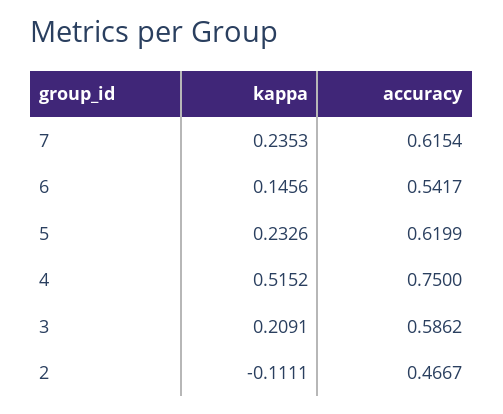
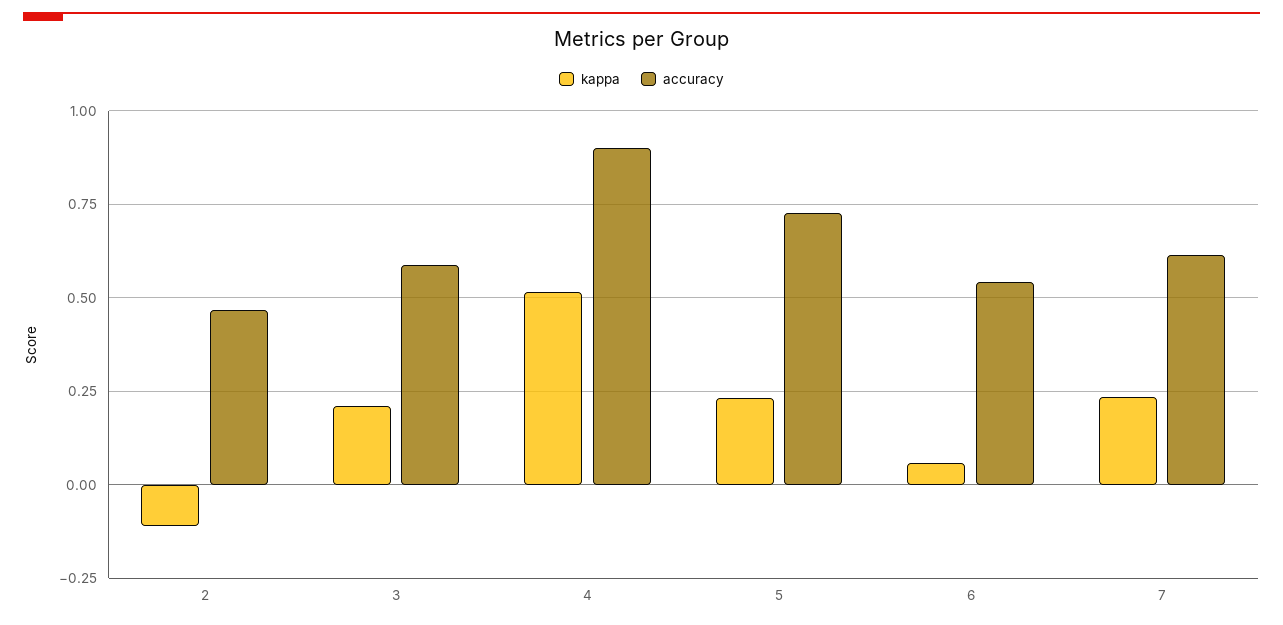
  {
    "kappa": {
      "7": 0.2353,
-     "6": 0.1456,
+     "6": 0.05,
      "5": 0.2326,
      "4": 0.5152,
      "3": 0.2091,
      "2": -0.1111
    },
    "accuracy": {
      "7": 0.6154,
      "6": 0.5417,
-     "5": 0.6199,
+     "5": 0.725,
-     "4": 0.75,
+     "4": 0.9,
      "3": 0.5862,
      "2": 0.4667
    }
  }

